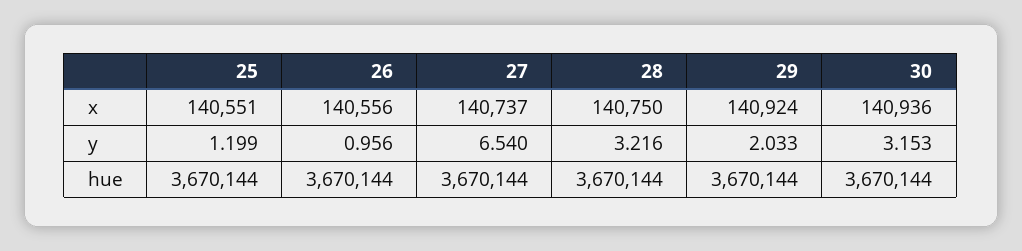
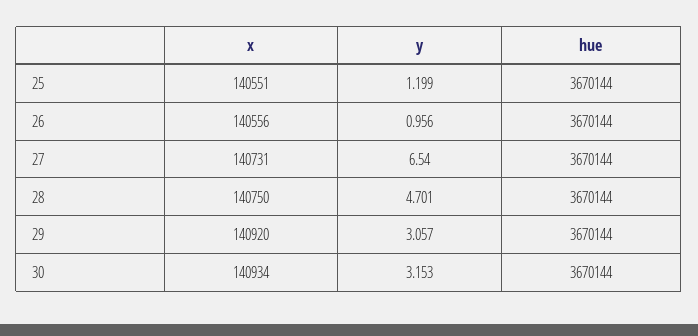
  {
    "25": {
      "x": 140551,
      "y": 1.199,
      "hue": 3670144
    },
    "26": {
      "x": 140556,
      "y": 0.956,
      "hue": 3670144
    },
    "27": {
-     "x": 140737,
+     "x": 140731,
      "y": 6.54,
      "hue": 3670144
    },
    "28": {
      "x": 140750,
-     "y": 3.216,
+     "y": 4.701,
      "hue": 3670144
    },
    "29": {
-     "x": 140924,
+     "x": 140920,
-     "y": 2.033,
+     "y": 3.057,
      "hue": 3670144
    },
    "30": {
-     "x": 140936,
+     "x": 140934,
      "y": 3.153,
      "hue": 3670144
    }
  }

